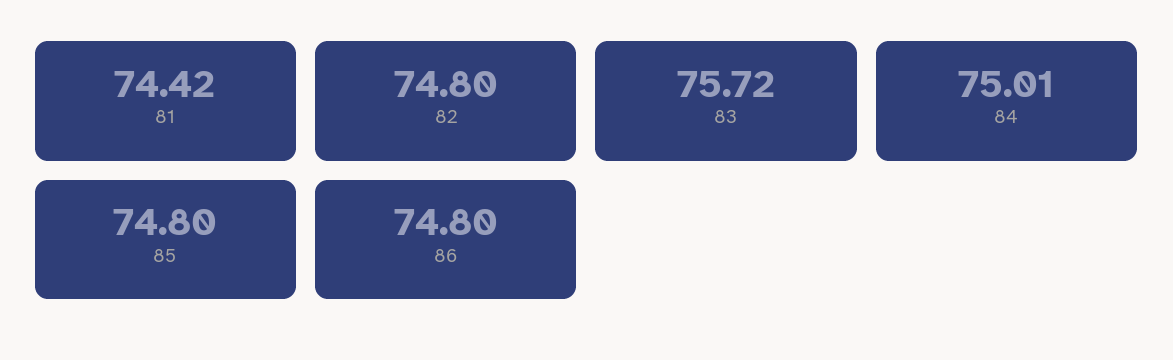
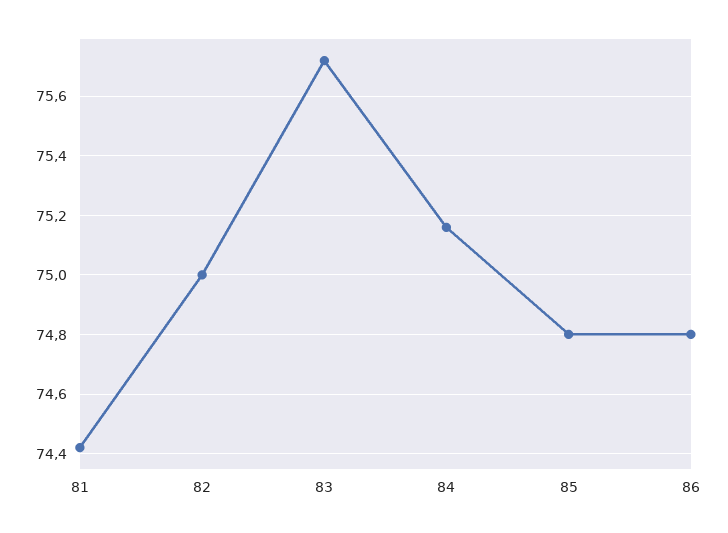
  {
    "81": 74.42,
-   "82": 74.8,
+   "82": 75,
    "83": 75.72,
-   "84": 75.01,
+   "84": 75.15,
    "85": 74.8,
    "86": 74.8
  }

